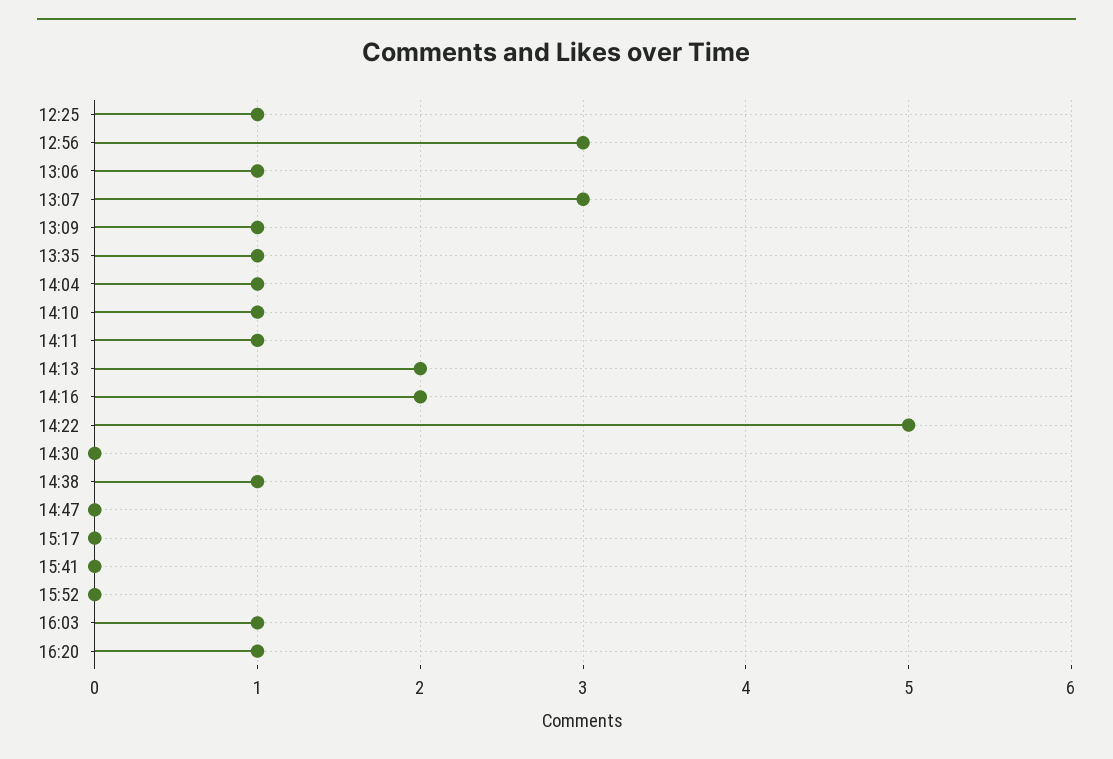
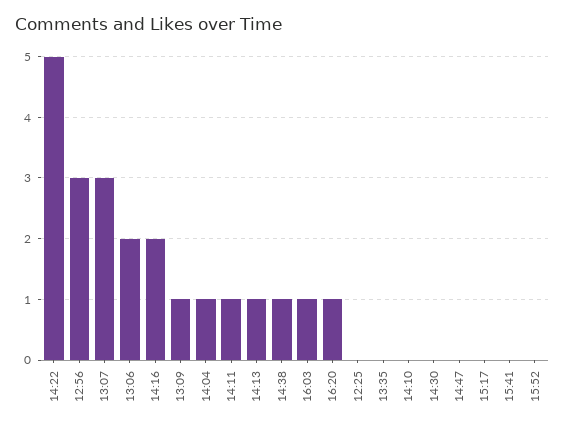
  {
-   "12:25": 1,
+   "12:25": 0,
    "12:56": 3,
-   "13:06": 1,
+   "13:06": 2,
    "13:07": 3,
    "13:09": 1,
-   "13:35": 1,
+   "13:35": 0,
    "14:04": 1,
-   "14:10": 1,
+   "14:10": 0,
    "14:11": 1,
-   "14:13": 2,
+   "14:13": 1,
    "14:16": 2,
    "14:22": 5,
    "14:30": 0,
    "14:38": 1,
    "14:47": 0,
    "15:17": 0,
    "15:41": 0,
    "15:52": 0,
    "16:03": 1,
    "16:20": 1
  }

